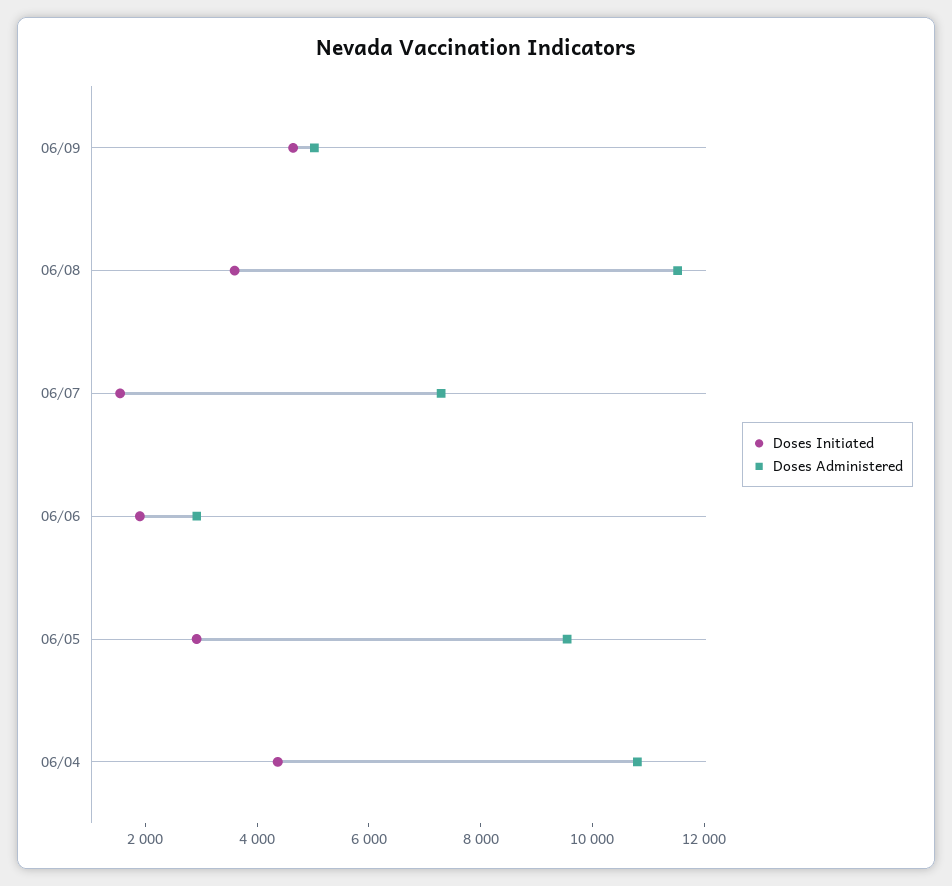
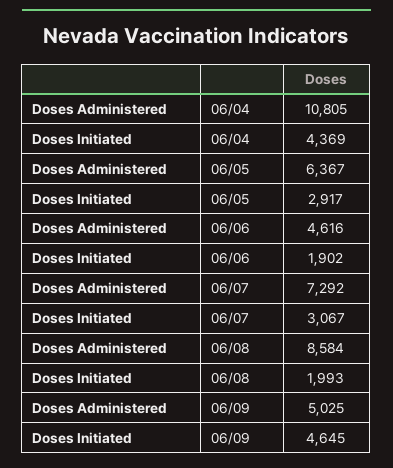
  {
    "Doses Initiated": {
      "06/09": 4645,
-     "06/08": 3500,
+     "06/08": 1993,
-     "06/07": 1500,
+     "06/07": 3067,
      "06/06": 1902,
      "06/05": 2917,
      "06/04": 4369
    },
    "Doses Administered": {
      "06/09": 5025,
-     "06/08": 11500,
+     "06/08": 8584,
      "06/07": 7292,
-     "06/06": 3000,
+     "06/06": 4616,
-     "06/05": 9500,
+     "06/05": 6367,
      "06/04": 10805
    }
  }

